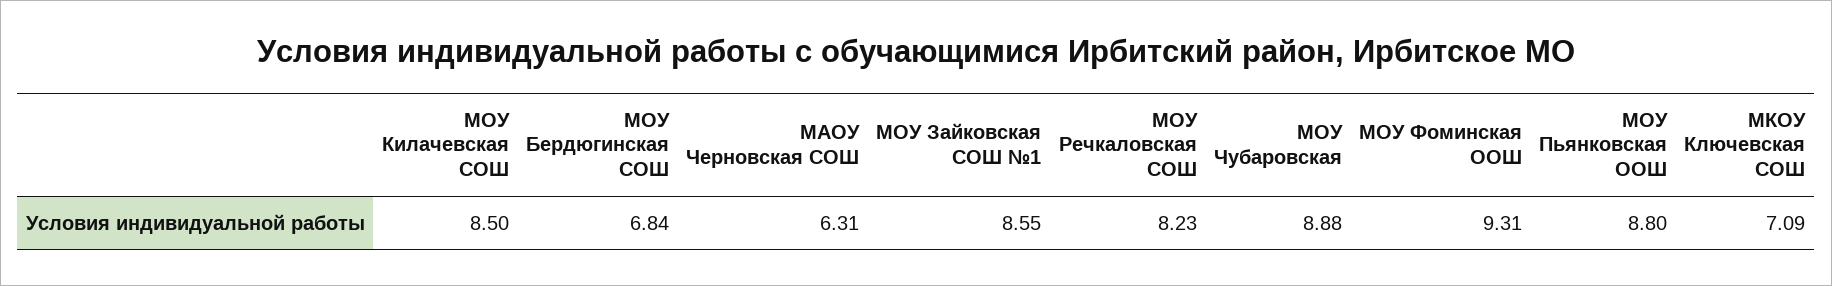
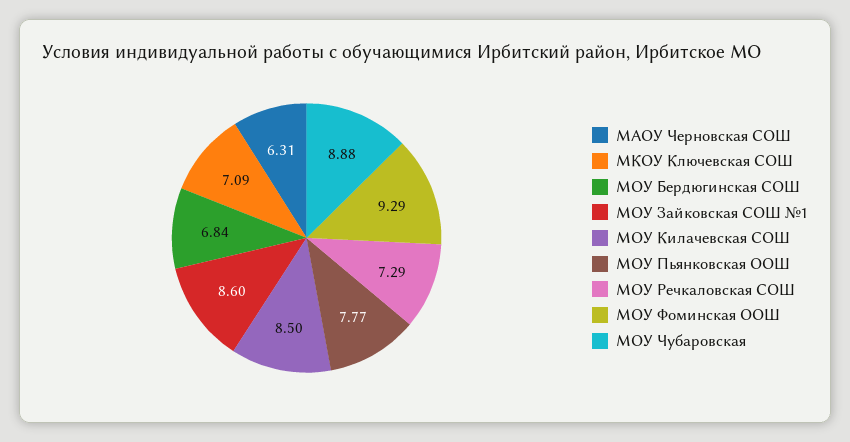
  {
    "МОУ Килачевская СОШ": 8.5,
    "МОУ Бердюгинская СОШ": 6.84,
    "МАОУ Черновская СОШ": 6.31,
-   "МОУ Зайковская СОШ №1": 8.55,
+   "МОУ Зайковская СОШ №1": 8.6,
-   "МОУ Речкаловская СОШ": 8.23,
+   "МОУ Речкаловская СОШ": 7.29,
    "МОУ Чубаровская": 8.88,
-   "МОУ Фоминская ООШ": 9.31,
+   "МОУ Фоминская ООШ": 9.29,
-   "МОУ Пьянковская ООШ": 8.8,
+   "МОУ Пьянковская ООШ": 7.77,
    "МКОУ Ключевская СОШ": 7.09
  }

